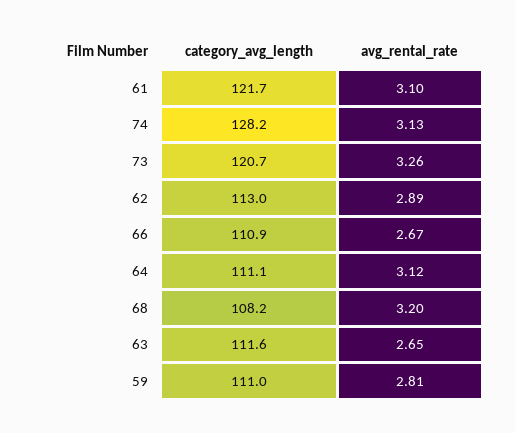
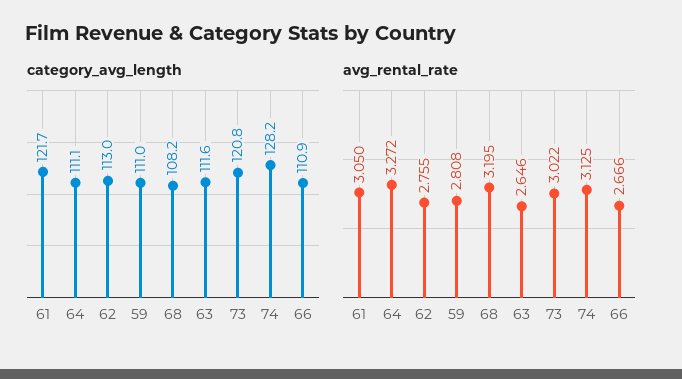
  {
    "category_avg_length": {
      "61": 121.7,
      "74": 128.2,
-     "73": 120.7,
+     "73": 120.8,
      "62": 113,
      "66": 110.9,
      "64": 111.1,
      "68": 108.2,
      "63": 111.6,
      "59": 111
    },
    "avg_rental_rate": {
-     "61": 3.1,
+     "61": 3.05,
      "74": 3.125,
-     "73": 3.26,
+     "73": 3.022,
-     "62": 2.89,
+     "62": 2.755,
      "66": 2.666,
-     "64": 3.12,
+     "64": 3.272,
      "68": 3.195,
      "63": 2.646,
      "59": 2.808
    }
  }

